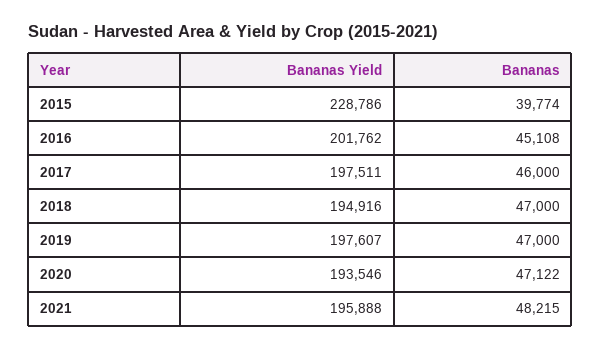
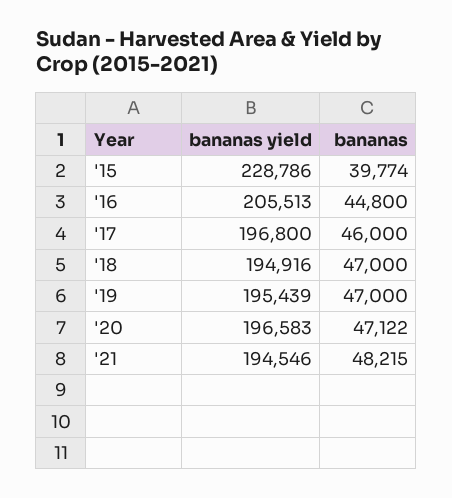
  {
    "Bananas Yield": {
      "2015": 228786,
-     "2016": 201762,
+     "2016": 205513,
-     "2017": 197511,
+     "2017": 196800,
      "2018": 194916,
-     "2019": 197607,
+     "2019": 195439,
-     "2020": 193546,
+     "2020": 196583,
-     "2021": 195888
+     "2021": 194546
    },
    "Bananas": {
      "2015": 39774,
-     "2016": 45108,
+     "2016": 44800,
      "2017": 46000,
      "2018": 47000,
      "2019": 47000,
      "2020": 47122,
      "2021": 48215
    }
  }

